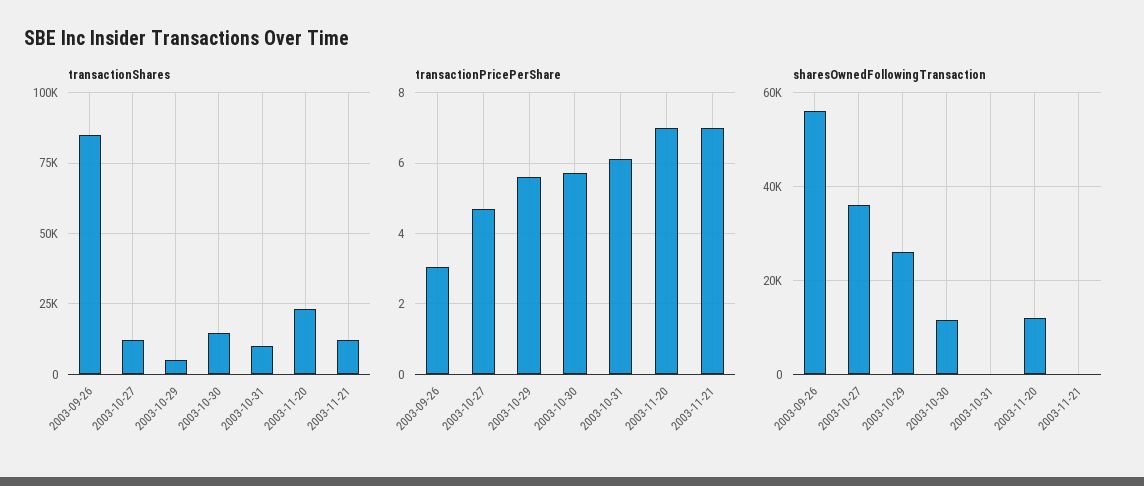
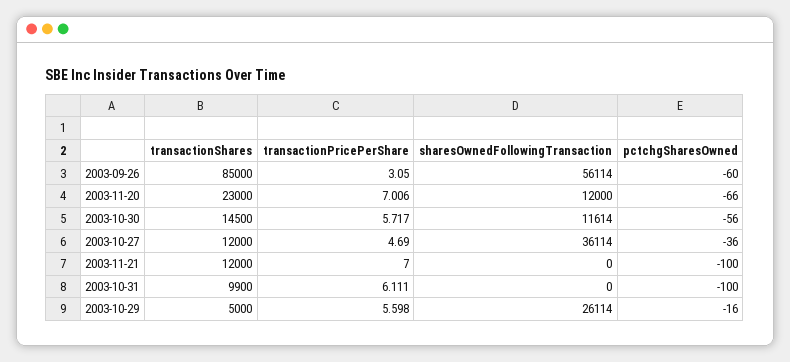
  {
    "transactionShares": {
      "2003-09-26": 85000,
      "2003-10-27": 12000,
      "2003-10-29": 5000,
      "2003-10-30": 14500,
      "2003-10-31": 9900,
      "2003-11-20": 23000,
      "2003-11-21": 12000
    },
    "transactionPricePerShare": {
      "2003-09-26": 3.05,
      "2003-10-27": 4.69,
      "2003-10-29": 5.598,
      "2003-10-30": 5.717,
      "2003-10-31": 6.111,
      "2003-11-20": 7.006,
      "2003-11-21": 7
    },
    "sharesOwnedFollowingTransaction": {
      "2003-09-26": 56114,
      "2003-10-27": 36114,
      "2003-10-29": 26114,
      "2003-10-30": 11614,
      "2003-10-31": 0,
      "2003-11-20": 12000,
      "2003-11-21": 0
-   }
+   },
+   "pctchgSharesOwned": {
+     "2003-09-26": -60,
+     "2003-11-20": -66,
+     "2003-10-30": -56,
+     "2003-10-27": -36,
+     "2003-11-21": -100,
+     "2003-10-31": -100,
+     "2003-10-29": -16
+   }
  }

